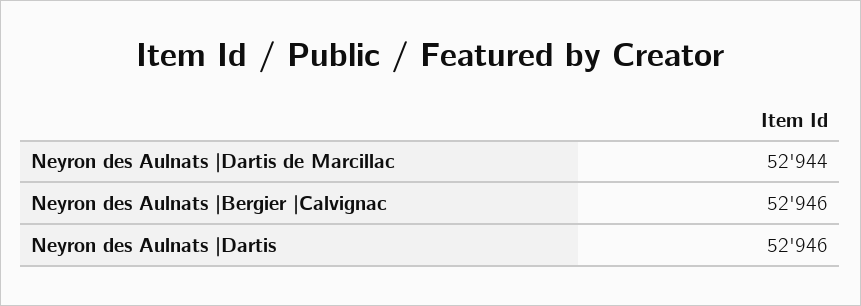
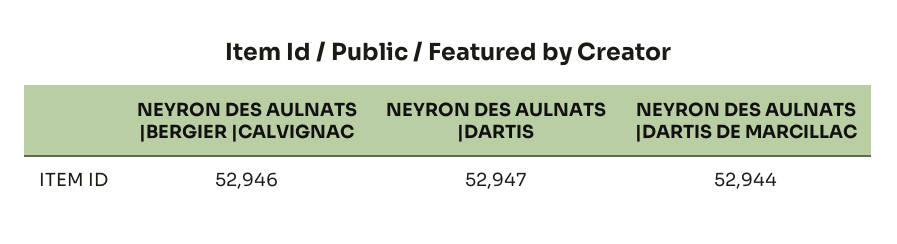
  {
    "Neyron des Aulnats |Dartis de Marcillac": 52944,
    "Neyron des Aulnats |Bergier |Calvignac": 52946,
-   "Neyron des Aulnats |Dartis": 52946
+   "Neyron des Aulnats |Dartis": 52947
  }

